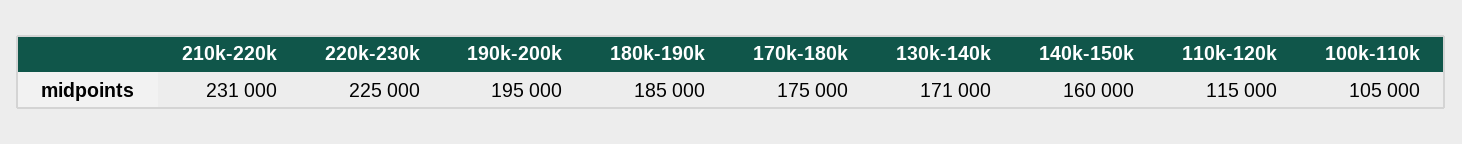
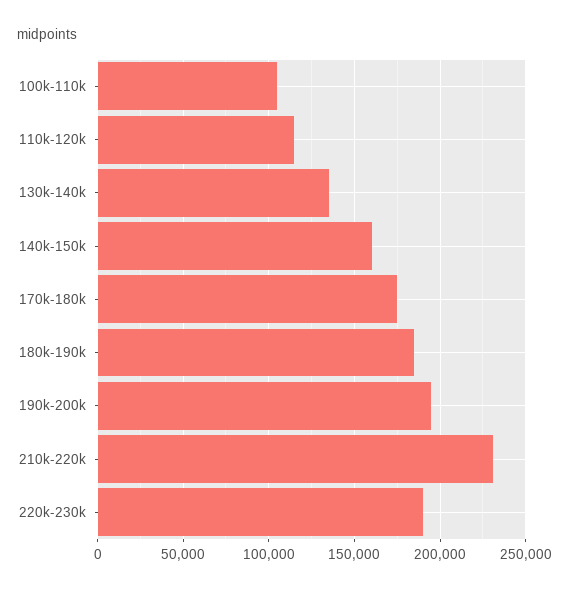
  {
    "210k-220k": 231000,
-   "220k-230k": 225000,
+   "220k-230k": 190000,
    "190k-200k": 195000,
    "180k-190k": 185000,
    "170k-180k": 175000,
-   "130k-140k": 171000,
+   "130k-140k": 135000,
    "140k-150k": 160000,
    "110k-120k": 115000,
    "100k-110k": 105000
  }

